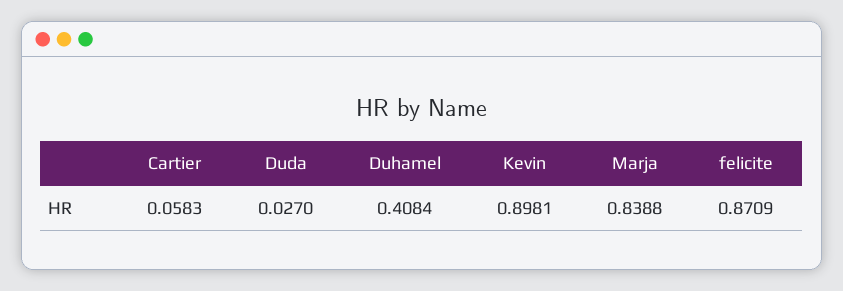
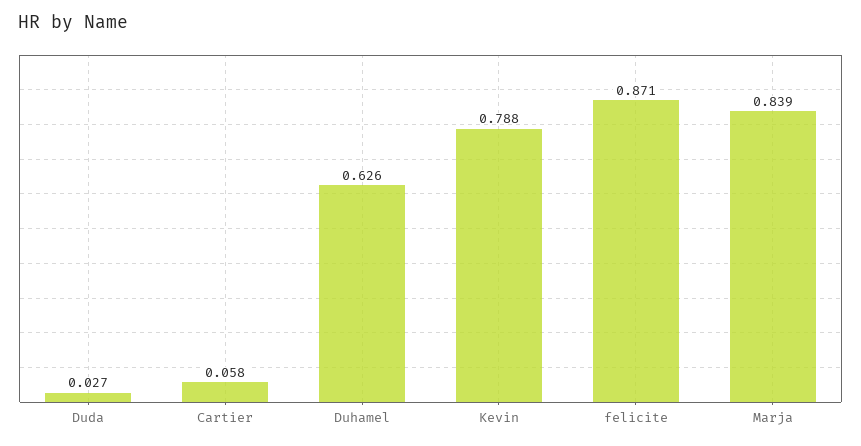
  {
    "Cartier": 0.0583,
    "Duda": 0.027,
-   "Duhamel": 0.4084,
+   "Duhamel": 0.626,
-   "Kevin": 0.8981,
+   "Kevin": 0.788,
    "Marja": 0.8388,
    "felicite": 0.8709
  }

